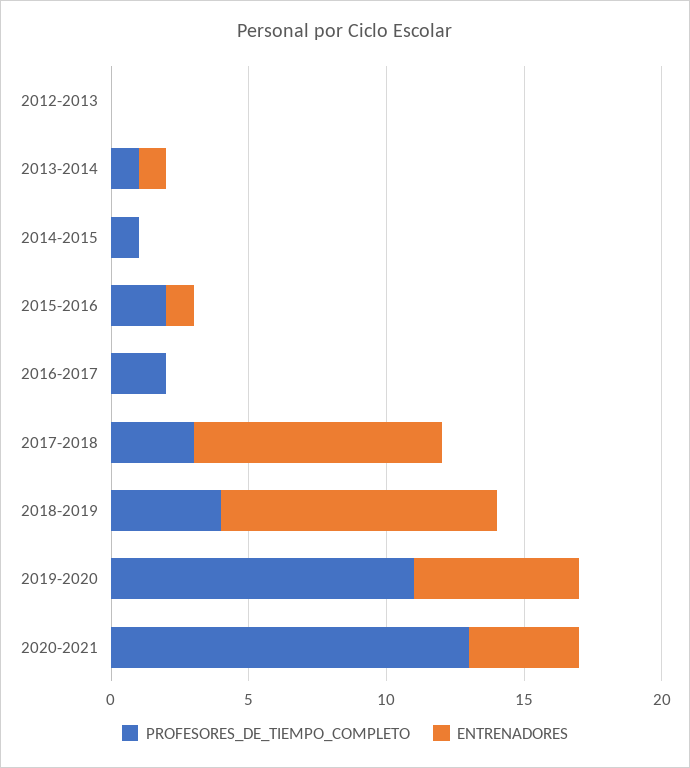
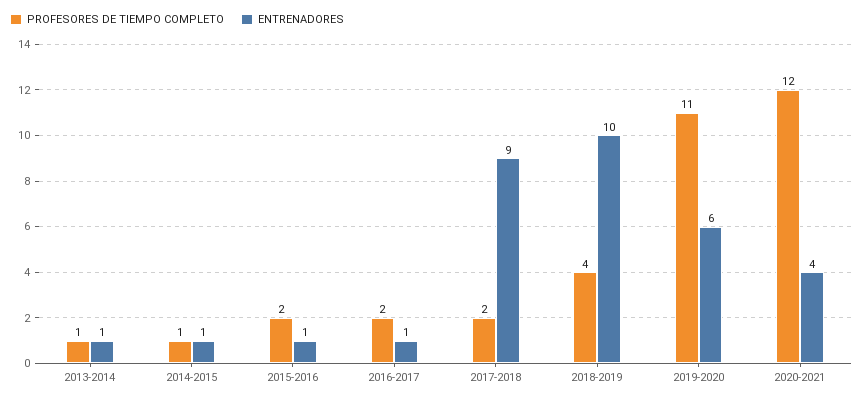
  {
    "PROFESORES_DE_TIEMPO_COMPLETO": {
-     "2012-2013": 0,
      "2013-2014": 1,
      "2014-2015": 1,
      "2015-2016": 2,
      "2016-2017": 2,
-     "2017-2018": 3,
+     "2017-2018": 2,
      "2018-2019": 4,
      "2019-2020": 11,
-     "2020-2021": 13
+     "2020-2021": 12
    },
    "ENTRENADORES": {
-     "2012-2013": 0,
      "2013-2014": 1,
-     "2014-2015": 0,
+     "2014-2015": 1,
      "2015-2016": 1,
-     "2016-2017": 0,
+     "2016-2017": 1,
      "2017-2018": 9,
      "2018-2019": 10,
      "2019-2020": 6,
      "2020-2021": 4
    }
  }

